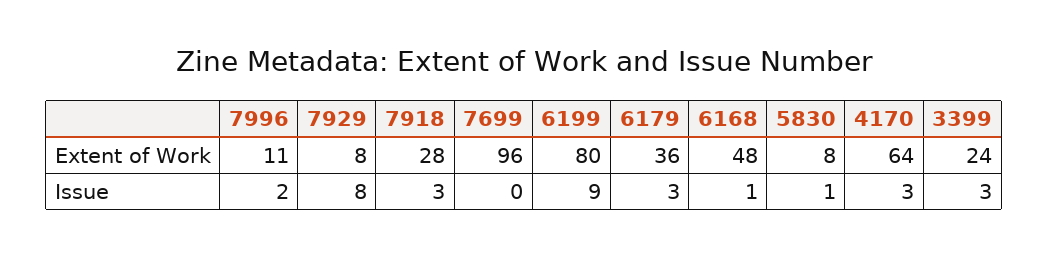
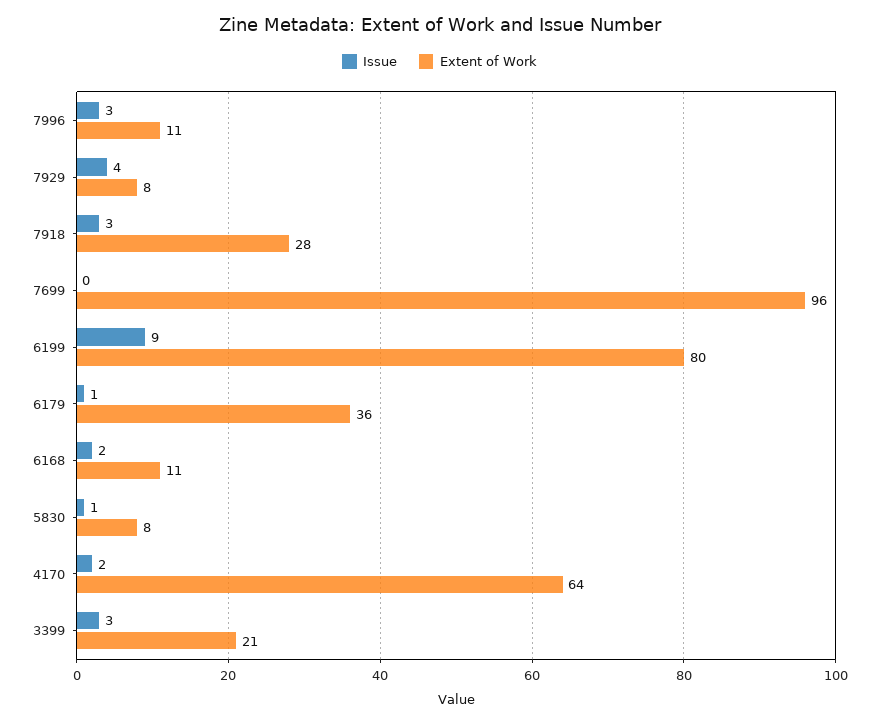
  {
    "Extent of Work": {
      "7996": 11,
      "7929": 8,
      "7918": 28,
      "7699": 96,
      "6199": 80,
      "6179": 36,
-     "6168": 48,
+     "6168": 11,
      "5830": 8,
      "4170": 64,
-     "3399": 24
+     "3399": 21
    },
    "Issue": {
-     "7996": 2,
+     "7996": 3,
-     "7929": 8,
+     "7929": 4,
      "7918": 3,
      "7699": 0,
      "6199": 9,
-     "6179": 3,
+     "6179": 1,
-     "6168": 1,
+     "6168": 2,
      "5830": 1,
-     "4170": 3,
+     "4170": 2,
      "3399": 3
    }
  }

